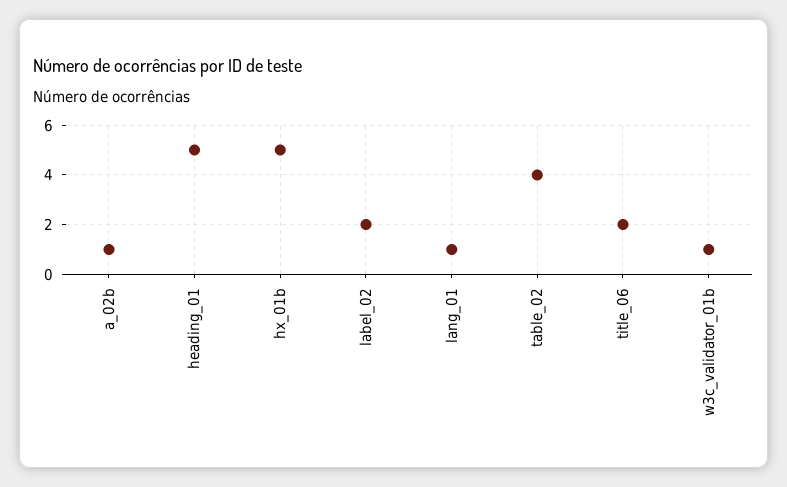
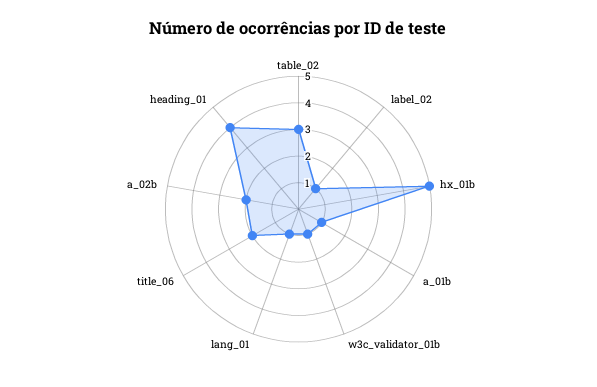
  {
-   "a_02b": 1,
+   "a_02b": 2,
-   "heading_01": 5,
+   "heading_01": 4,
    "hx_01b": 5,
-   "label_02": 2,
+   "label_02": 1,
    "lang_01": 1,
-   "table_02": 4,
+   "table_02": 3,
    "title_06": 2,
-   "w3c_validator_01b": 1
+   "w3c_validator_01b": 1,
+   "a_01b": 1
  }

